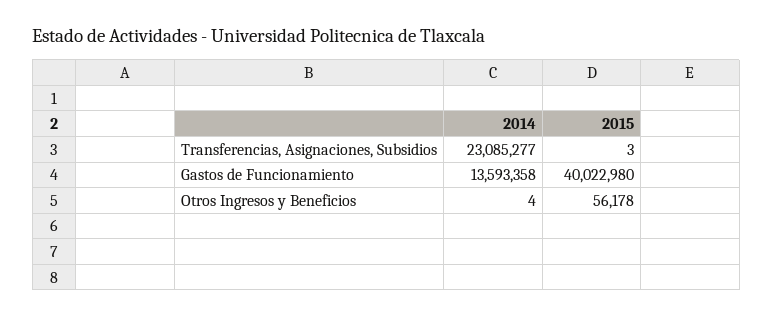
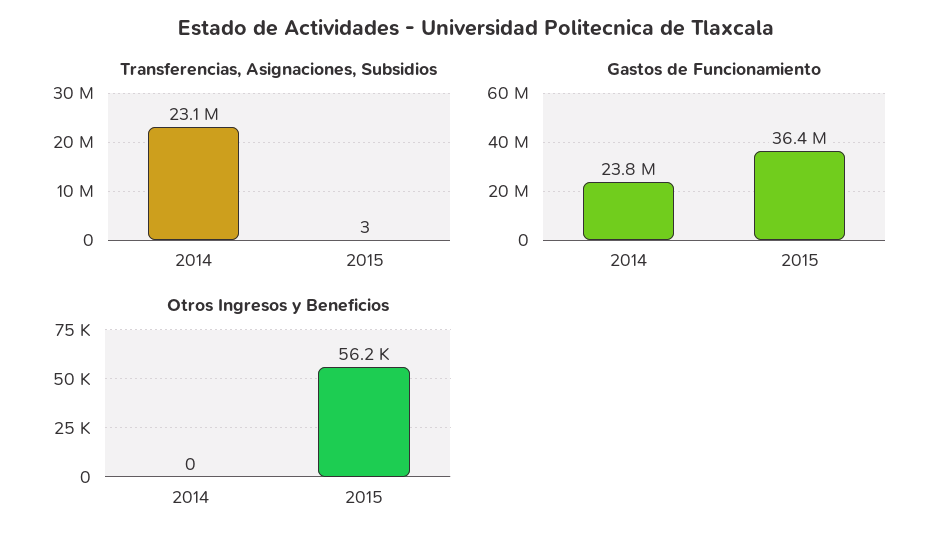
  {
    "Transferencias, Asignaciones, Subsidios": {
      "2014": 23085277,
      "2015": 3
    },
    "Gastos de Funcionamiento": {
-     "2014": 13593358,
+     "2014": 23800000,
-     "2015": 40022980
+     "2015": 36400000
    },
    "Otros Ingresos y Beneficios": {
-     "2014": 4,
+     "2014": 0,
      "2015": 56178
    }
  }

